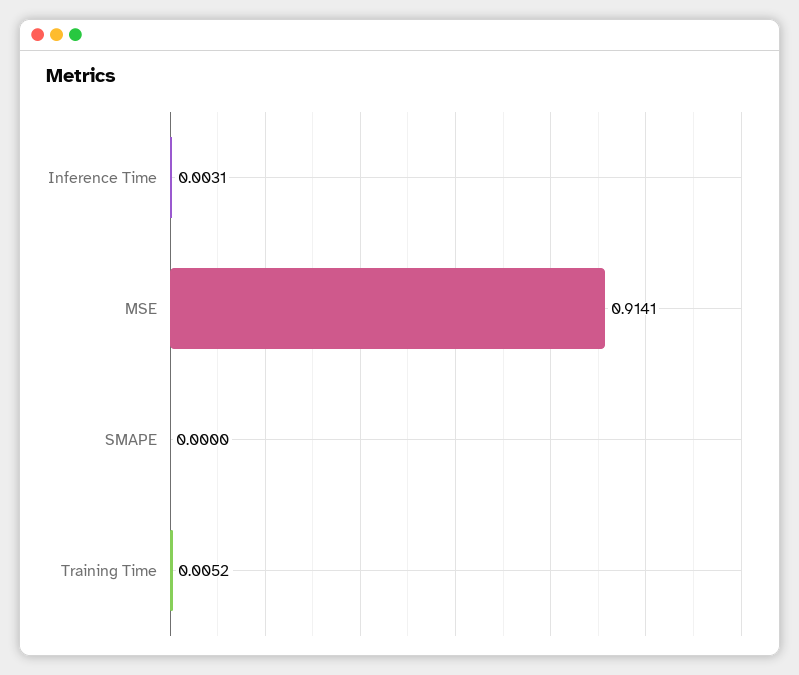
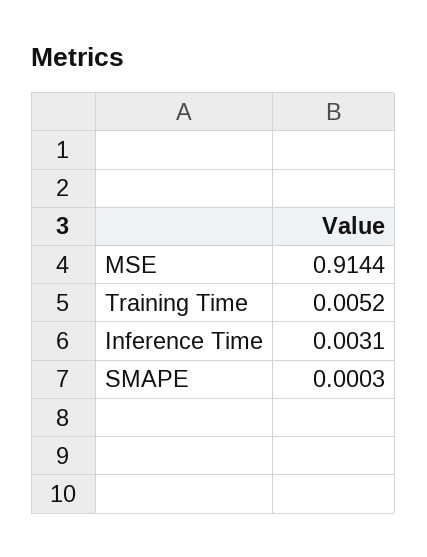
  {
    "Inference Time": 0.0031,
-   "MSE": 0.9141,
+   "MSE": 0.9144,
-   "SMAPE": 0,
+   "SMAPE": 0.0003,
    "Training Time": 0.0052
  }

